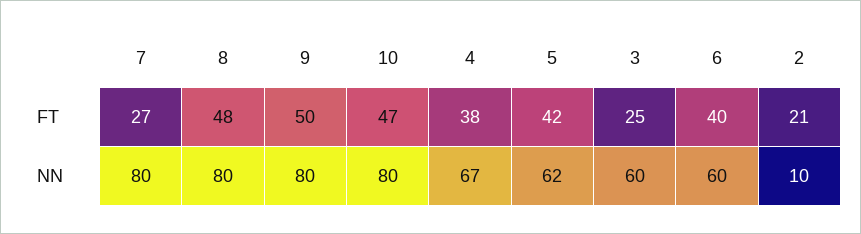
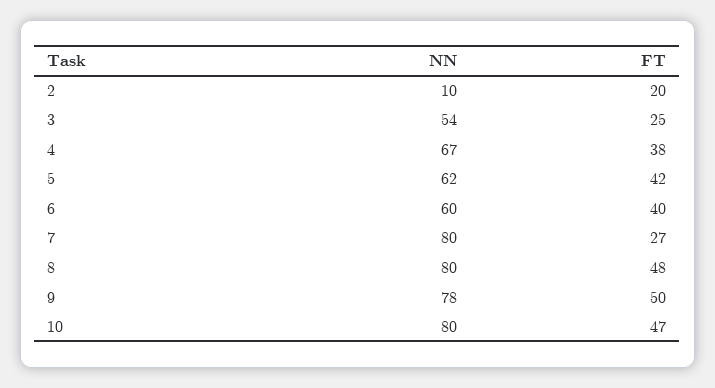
  {
    "7": {
      "FT": 27,
      "NN": 80
    },
    "8": {
      "FT": 48,
      "NN": 80
    },
    "9": {
      "FT": 50,
-     "NN": 80
+     "NN": 78
    },
    "10": {
      "FT": 47,
      "NN": 80
    },
    "4": {
      "FT": 38,
      "NN": 67
    },
    "5": {
      "FT": 42,
      "NN": 62
    },
    "3": {
      "FT": 25,
-     "NN": 60
+     "NN": 54
    },
    "6": {
      "FT": 40,
      "NN": 60
    },
    "2": {
-     "FT": 21,
+     "FT": 20,
      "NN": 10
    }
  }

